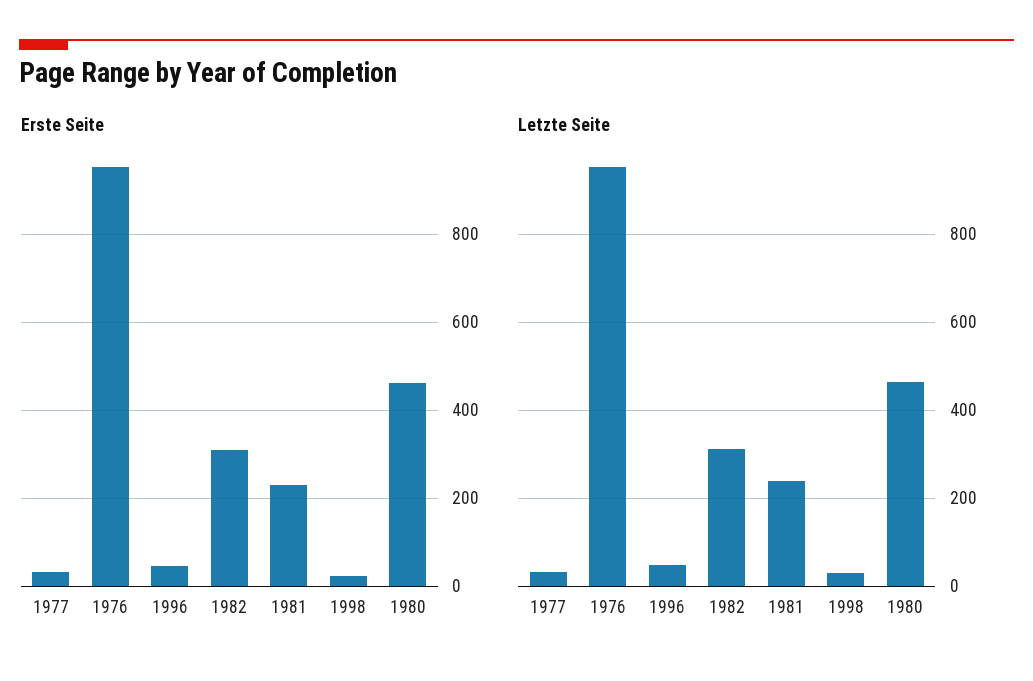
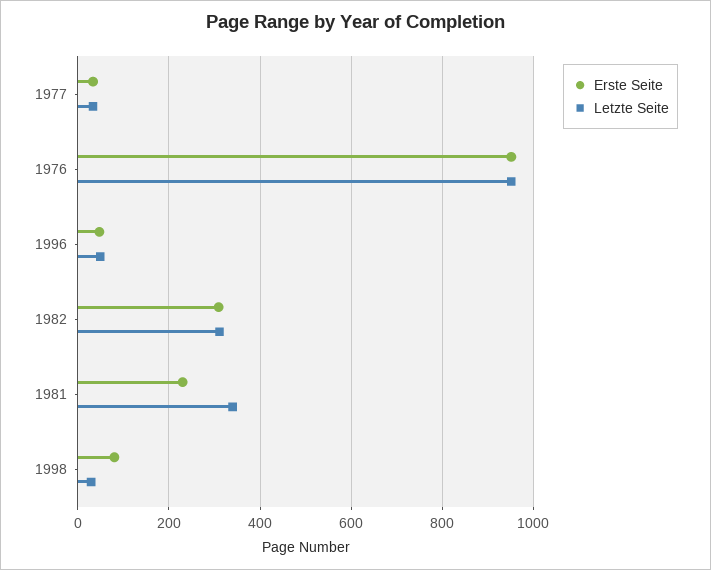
  {
    "Erste Seite": {
      "1977": 40,
      "1976": 960,
      "1996": 40,
      "1982": 300,
      "1981": 240,
-     "1998": 20,
+     "1998": 80
-     "1980": 460
    },
    "Letzte Seite": {
      "1977": 40,
      "1976": 960,
      "1996": 40,
      "1982": 320,
-     "1981": 240,
+     "1981": 340,
-     "1998": 20,
+     "1998": 20
-     "1980": 460
    }
  }

